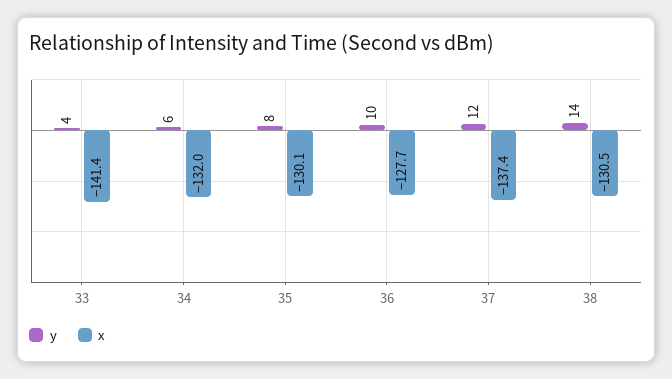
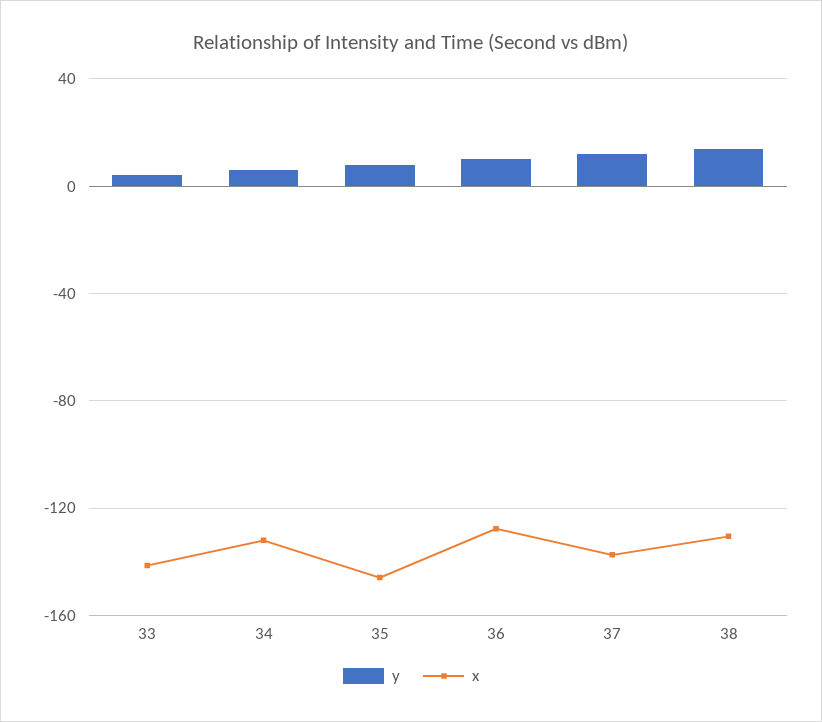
  {
    "y": {
      "33": 4,
      "34": 6,
      "35": 8,
      "36": 10,
      "37": 12,
      "38": 14
    },
    "x": {
      "33": -141.4,
      "34": -132,
-     "35": -130.1,
+     "35": -145,
      "36": -127.7,
      "37": -137.4,
      "38": -130.5
    }
  }

